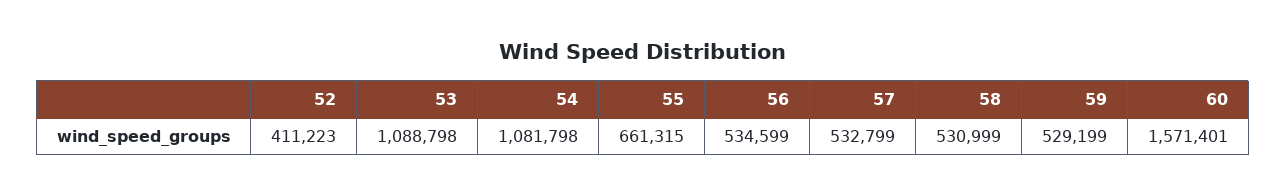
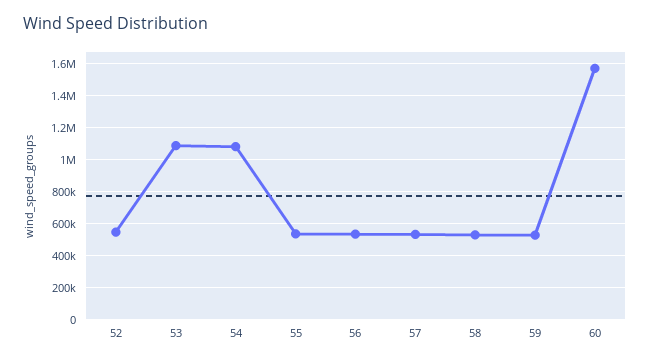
  {
-   "52": 411223,
+   "52": 550000,
    "53": 1088798,
    "54": 1081798,
-   "55": 661315,
+   "55": 550000,
    "56": 534599,
    "57": 532799,
    "58": 530999,
    "59": 529199,
    "60": 1571401
  }

